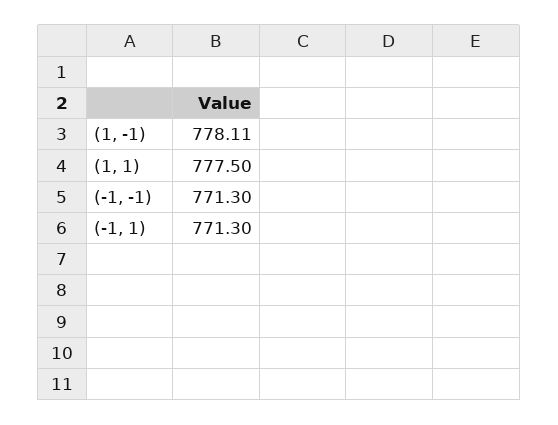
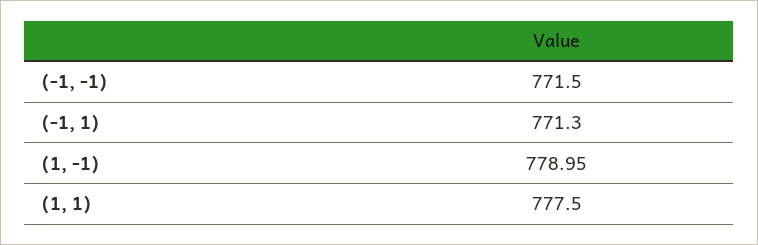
  {
-   "(1, -1)": 778.11,
+   "(1, -1)": 778.95,
    "(1, 1)": 777.5,
-   "(-1, -1)": 771.3,
+   "(-1, -1)": 771.5,
    "(-1, 1)": 771.3
  }

